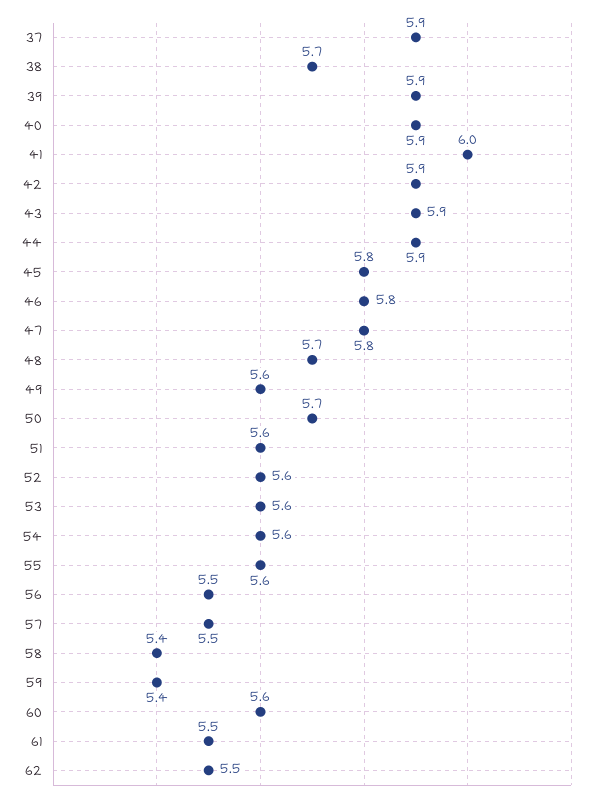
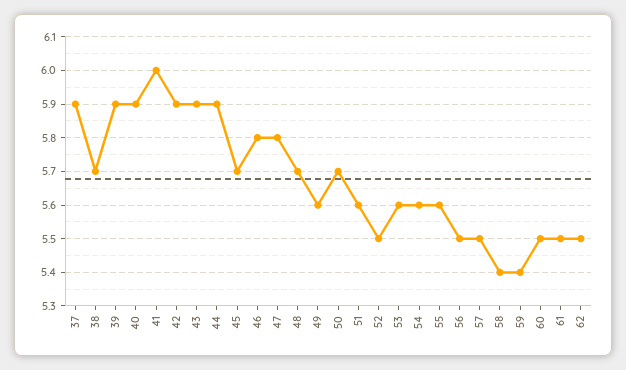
  {
    "37": 5.9,
    "38": 5.7,
    "39": 5.9,
    "40": 5.9,
    "41": 6,
    "42": 5.9,
    "43": 5.9,
    "44": 5.9,
-   "45": 5.8,
+   "45": 5.7,
    "46": 5.8,
    "47": 5.8,
    "48": 5.7,
    "49": 5.6,
    "50": 5.7,
    "51": 5.6,
-   "52": 5.6,
+   "52": 5.5,
    "53": 5.6,
    "54": 5.6,
    "55": 5.6,
    "56": 5.5,
    "57": 5.5,
    "58": 5.4,
    "59": 5.4,
-   "60": 5.6,
+   "60": 5.5,
    "61": 5.5,
    "62": 5.5
  }

